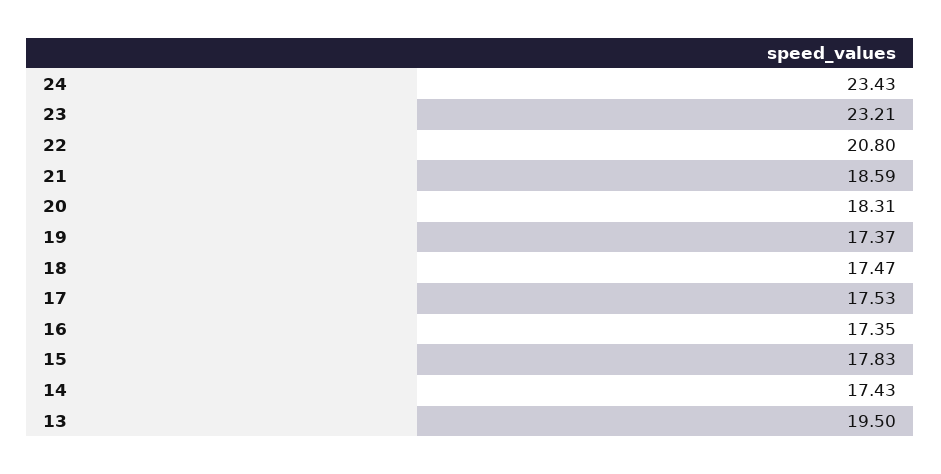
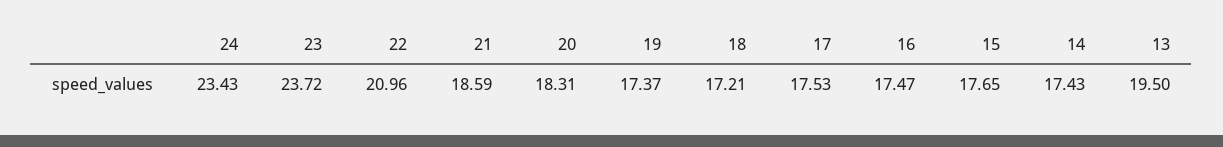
  {
    "24": 23.43,
-   "23": 23.21,
+   "23": 23.72,
-   "22": 20.8,
+   "22": 20.96,
    "21": 18.59,
    "20": 18.31,
    "19": 17.37,
-   "18": 17.47,
+   "18": 17.21,
    "17": 17.53,
-   "16": 17.35,
+   "16": 17.47,
-   "15": 17.83,
+   "15": 17.65,
    "14": 17.43,
    "13": 19.5
  }

